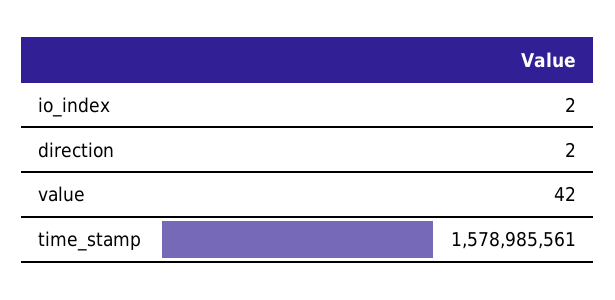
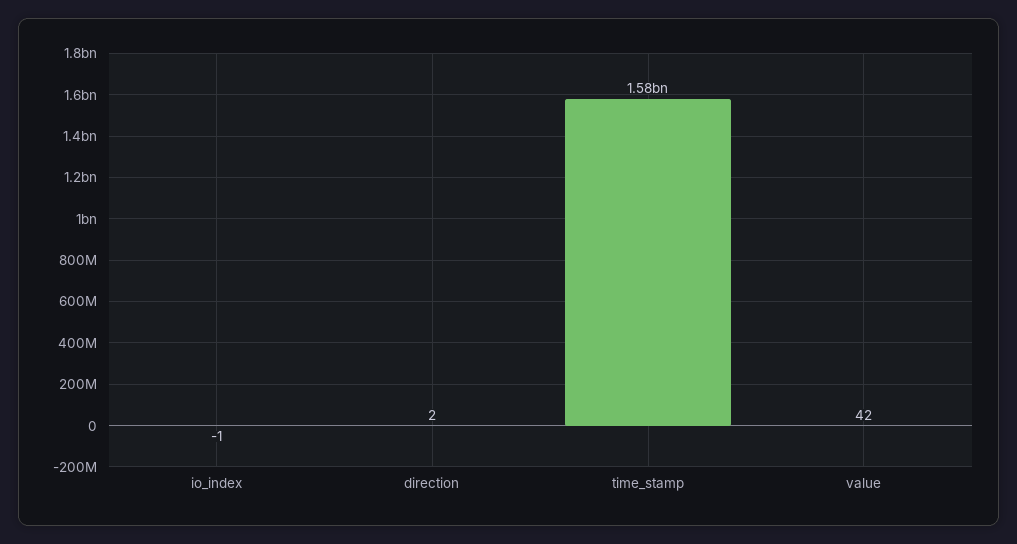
  {
-   "io_index": 2,
+   "io_index": -1,
    "direction": 2,
    "value": 42,
    "time_stamp": 1578985561
  }

